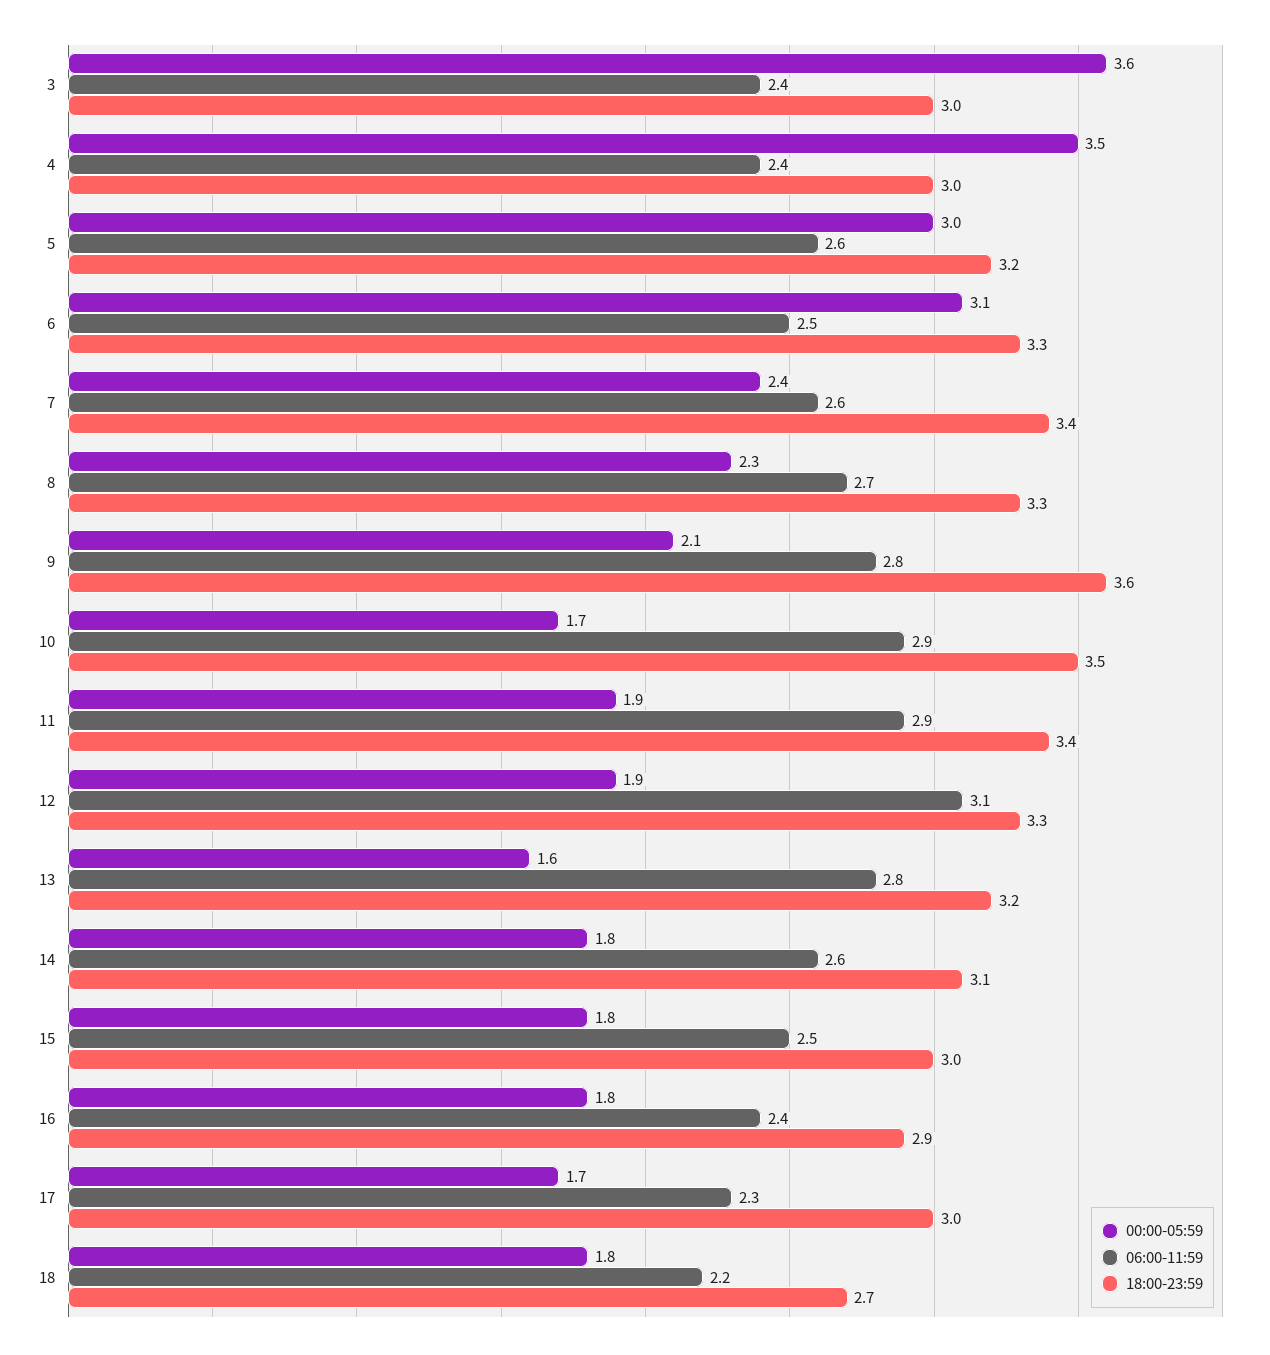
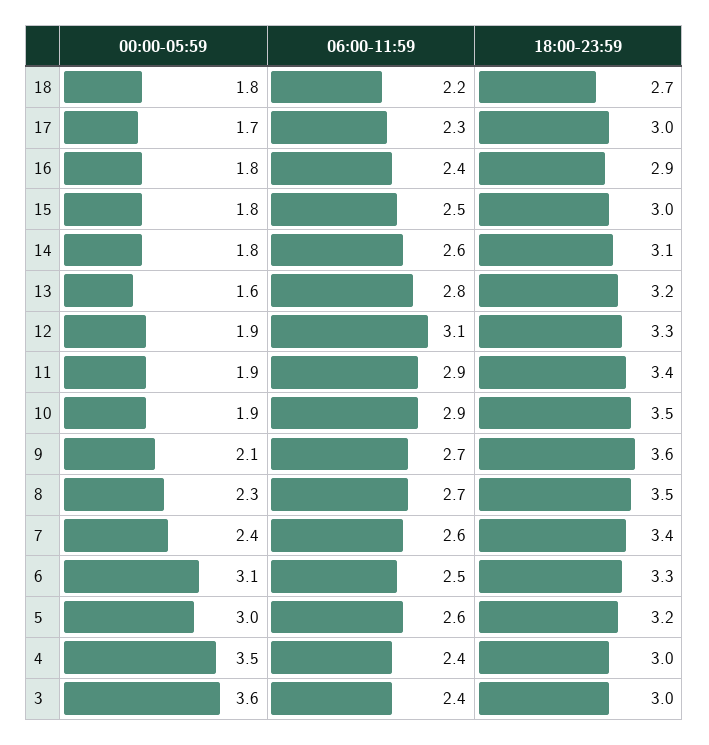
  {
    "00:00-05:59": {
      "3": 3.6,
      "4": 3.5,
      "5": 3,
      "6": 3.1,
      "7": 2.4,
      "8": 2.3,
      "9": 2.1,
-     "10": 1.7,
+     "10": 1.9,
      "11": 1.9,
      "12": 1.9,
      "13": 1.6,
      "14": 1.8,
      "15": 1.8,
      "16": 1.8,
      "17": 1.7,
      "18": 1.8
    },
    "06:00-11:59": {
      "3": 2.4,
      "4": 2.4,
      "5": 2.6,
      "6": 2.5,
      "7": 2.6,
      "8": 2.7,
-     "9": 2.8,
+     "9": 2.7,
      "10": 2.9,
      "11": 2.9,
      "12": 3.1,
      "13": 2.8,
      "14": 2.6,
      "15": 2.5,
      "16": 2.4,
      "17": 2.3,
      "18": 2.2
    },
    "18:00-23:59": {
      "3": 3,
      "4": 3,
      "5": 3.2,
      "6": 3.3,
      "7": 3.4,
-     "8": 3.3,
+     "8": 3.5,
      "9": 3.6,
      "10": 3.5,
      "11": 3.4,
      "12": 3.3,
      "13": 3.2,
      "14": 3.1,
      "15": 3,
      "16": 2.9,
      "17": 3,
      "18": 2.7
    }
  }

